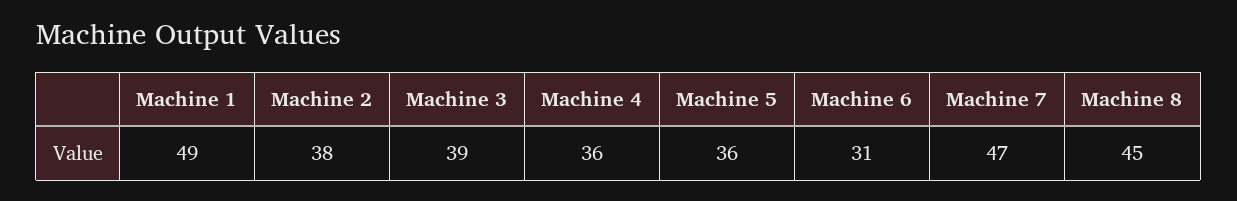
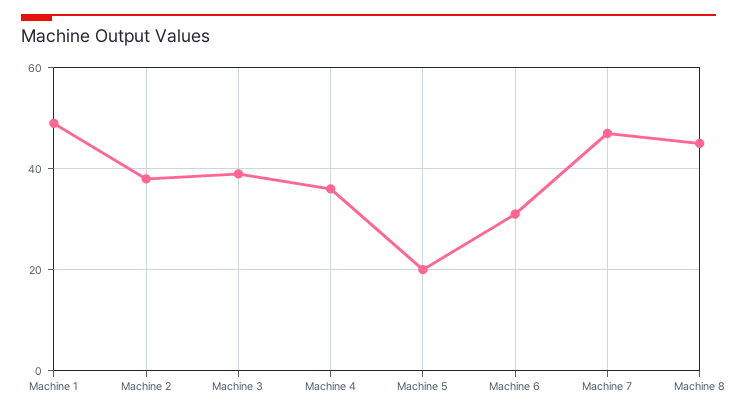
  {
    "Machine 1": 49,
    "Machine 2": 38,
    "Machine 3": 39,
    "Machine 4": 36,
-   "Machine 5": 36,
+   "Machine 5": 20,
    "Machine 6": 31,
    "Machine 7": 47,
    "Machine 8": 45
  }

